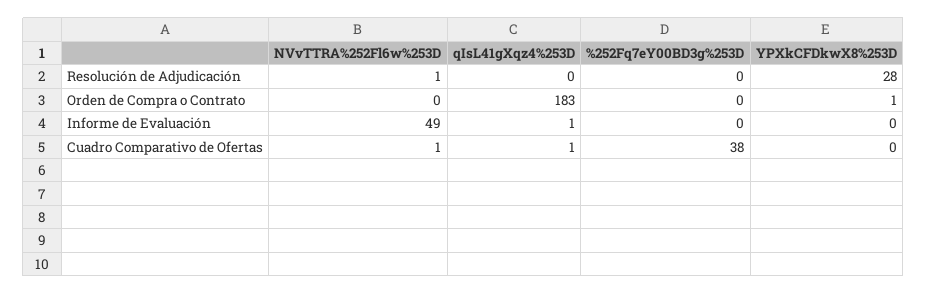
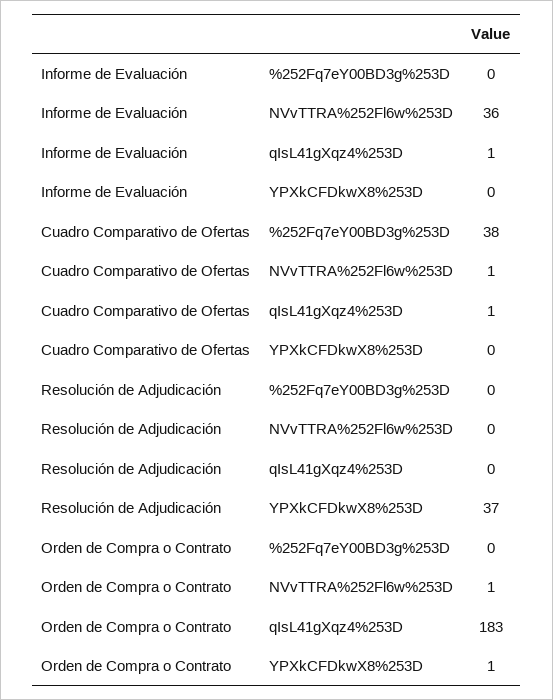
  {
    "NVvTTRA%252Fl6w%253D": {
-     "Resolución de Adjudicación": 1,
+     "Resolución de Adjudicación": 0,
-     "Orden de Compra o Contrato": 0,
+     "Orden de Compra o Contrato": 1,
-     "Informe de Evaluación": 49,
+     "Informe de Evaluación": 36,
      "Cuadro Comparativo de Ofertas": 1
    },
    "qIsL41gXqz4%253D": {
      "Resolución de Adjudicación": 0,
      "Orden de Compra o Contrato": 183,
      "Informe de Evaluación": 1,
      "Cuadro Comparativo de Ofertas": 1
    },
    "%252Fq7eY00BD3g%253D": {
      "Resolución de Adjudicación": 0,
      "Orden de Compra o Contrato": 0,
      "Informe de Evaluación": 0,
      "Cuadro Comparativo de Ofertas": 38
    },
    "YPXkCFDkwX8%253D": {
-     "Resolución de Adjudicación": 28,
+     "Resolución de Adjudicación": 37,
      "Orden de Compra o Contrato": 1,
      "Informe de Evaluación": 0,
      "Cuadro Comparativo de Ofertas": 0
    }
  }

